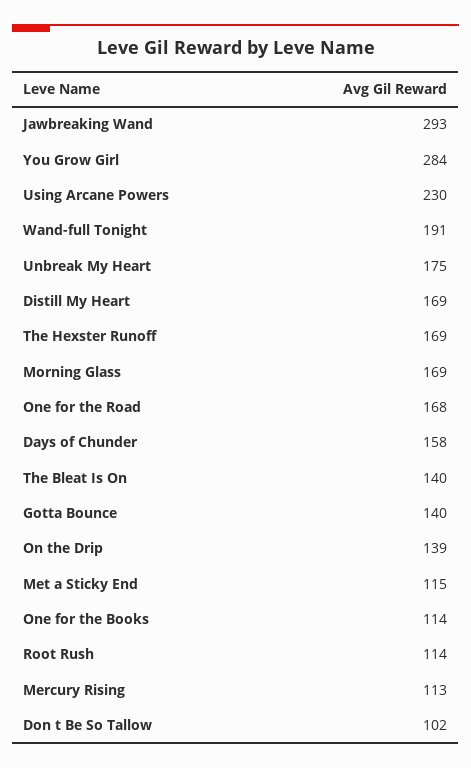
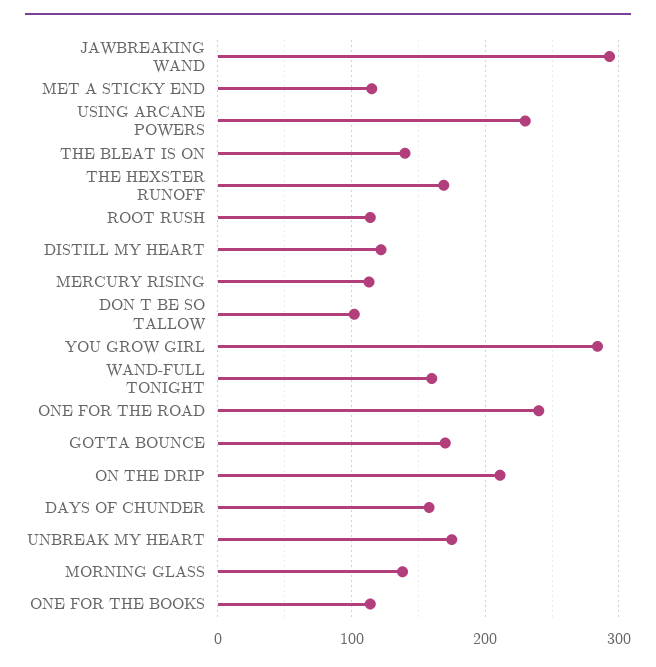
  {
    "Jawbreaking Wand": 293,
    "You Grow Girl": 284,
    "Using Arcane Powers": 230,
-   "Wand-full Tonight": 191,
+   "Wand-full Tonight": 160,
    "Unbreak My Heart": 175,
-   "Distill My Heart": 169,
+   "Distill My Heart": 120,
    "The Hexster Runoff": 169,
-   "Morning Glass": 169,
+   "Morning Glass": 140,
-   "One for the Road": 168,
+   "One for the Road": 240,
    "Days of Chunder": 158,
    "The Bleat Is On": 140,
-   "Gotta Bounce": 140,
+   "Gotta Bounce": 170,
-   "On the Drip": 139,
+   "On the Drip": 210,
    "Met a Sticky End": 115,
    "One for the Books": 114,
    "Root Rush": 114,
    "Mercury Rising": 113,
    "Don t Be So Tallow": 102
  }

